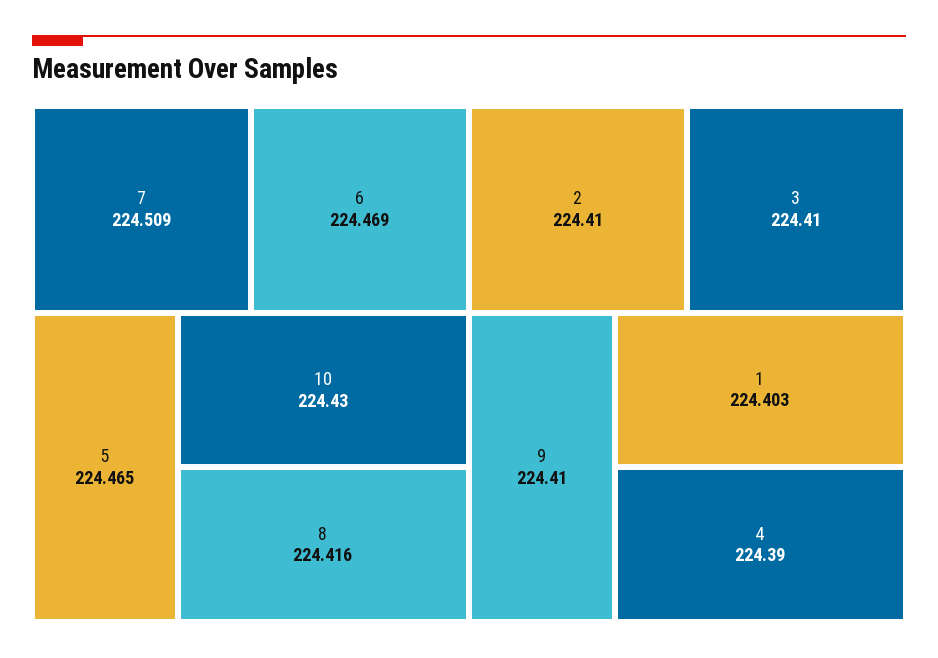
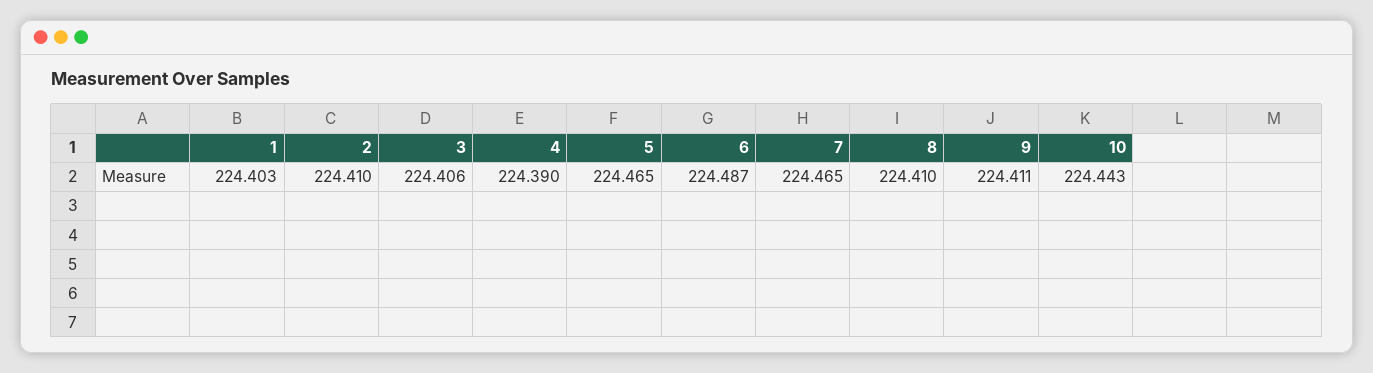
  {
-   "7": 224.509,
+   "7": 224.465,
-   "6": 224.469,
+   "6": 224.487,
    "5": 224.465,
-   "10": 224.43,
+   "10": 224.443,
-   "8": 224.416,
+   "8": 224.41,
    "2": 224.41,
-   "3": 224.41,
+   "3": 224.406,
-   "9": 224.41,
+   "9": 224.411,
    "1": 224.403,
    "4": 224.39
  }

